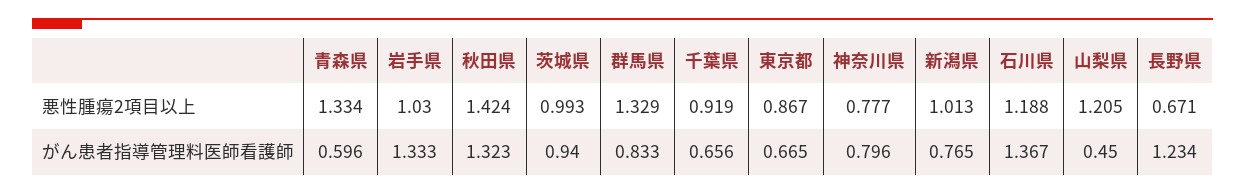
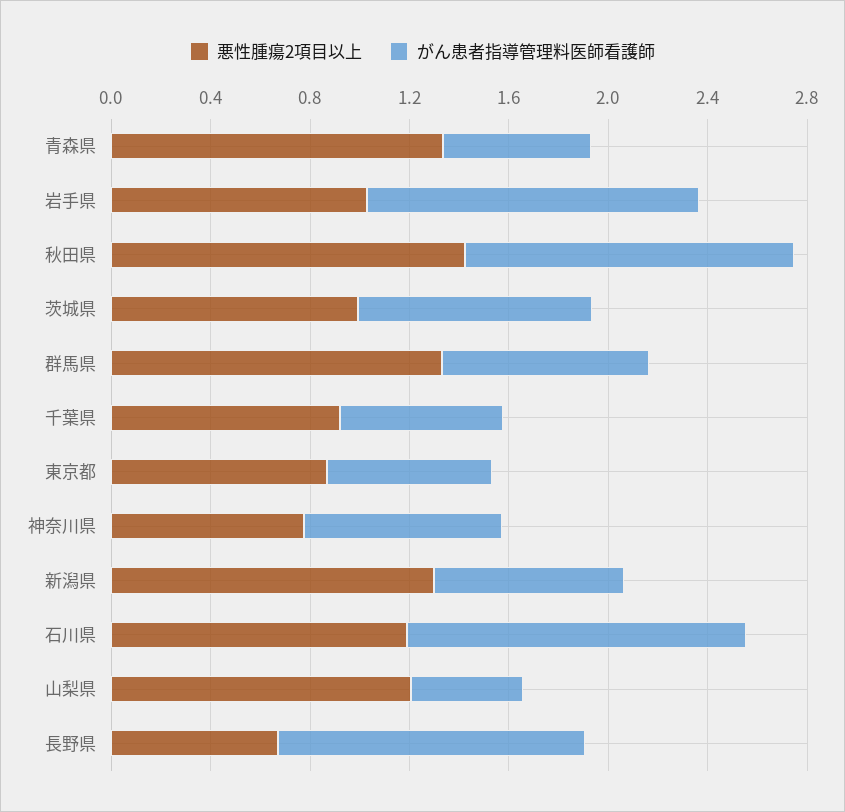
  {
    "悪性腫瘍2項目以上": {
      "青森県": 1.334,
      "岩手県": 1.03,
      "秋田県": 1.424,
      "茨城県": 0.993,
      "群馬県": 1.329,
      "千葉県": 0.919,
      "東京都": 0.867,
      "神奈川県": 0.777,
-     "新潟県": 1.013,
+     "新潟県": 1.3,
      "石川県": 1.188,
      "山梨県": 1.205,
      "長野県": 0.671
    },
    "がん患者指導管理料医師看護師": {
      "青森県": 0.596,
      "岩手県": 1.333,
      "秋田県": 1.323,
      "茨城県": 0.94,
      "群馬県": 0.833,
      "千葉県": 0.656,
      "東京都": 0.665,
      "神奈川県": 0.796,
      "新潟県": 0.765,
      "石川県": 1.367,
      "山梨県": 0.45,
      "長野県": 1.234
    }
  }

